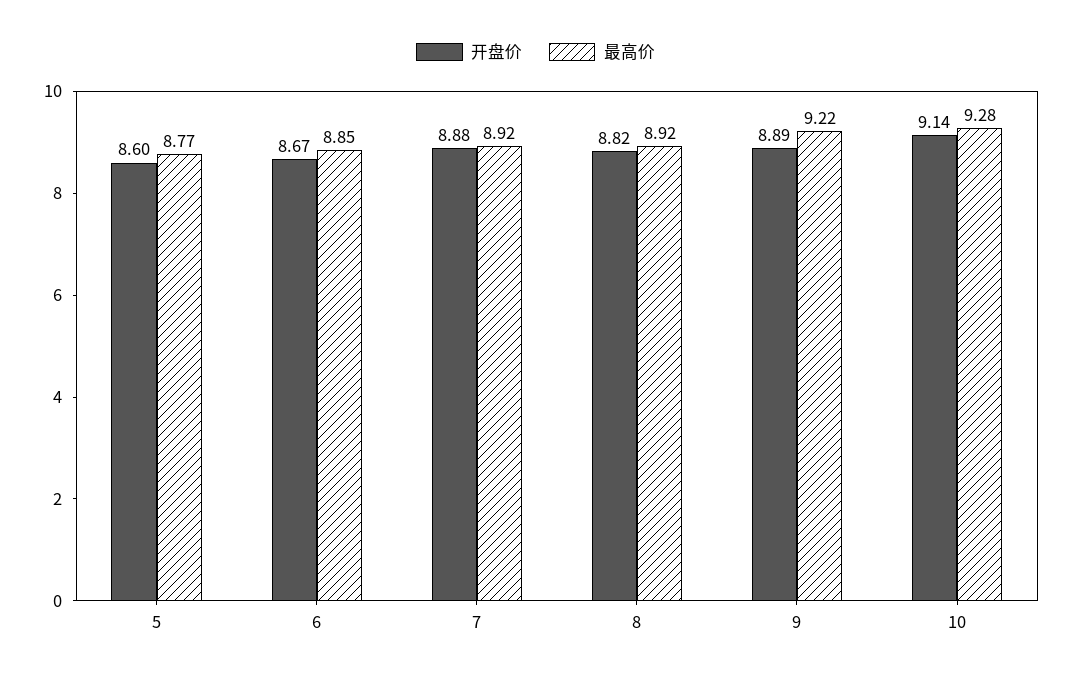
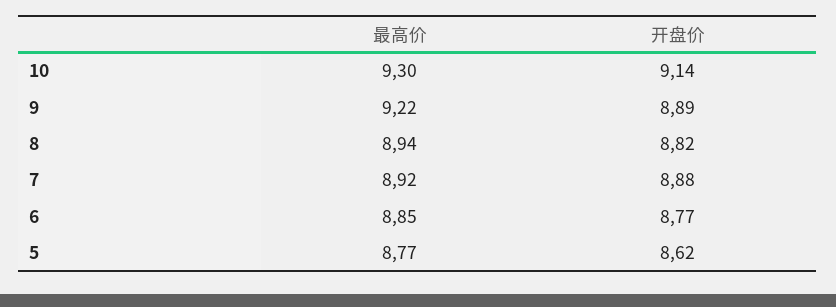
  {
    "开盘价": {
-     "5": 8.6,
+     "5": 8.62,
-     "6": 8.67,
+     "6": 8.77,
      "7": 8.88,
      "8": 8.82,
      "9": 8.89,
      "10": 9.14
    },
    "最高价": {
      "5": 8.77,
      "6": 8.85,
      "7": 8.92,
-     "8": 8.92,
+     "8": 8.94,
      "9": 9.22,
-     "10": 9.28
+     "10": 9.3
    }
  }

